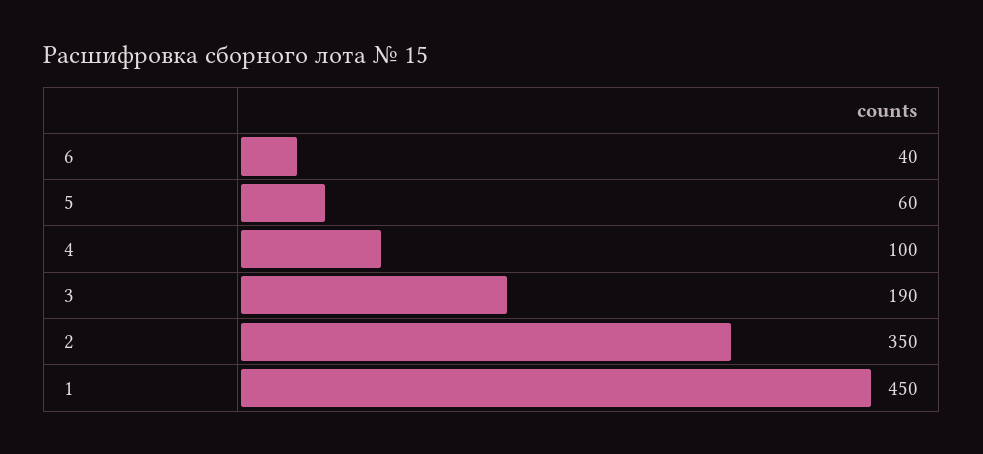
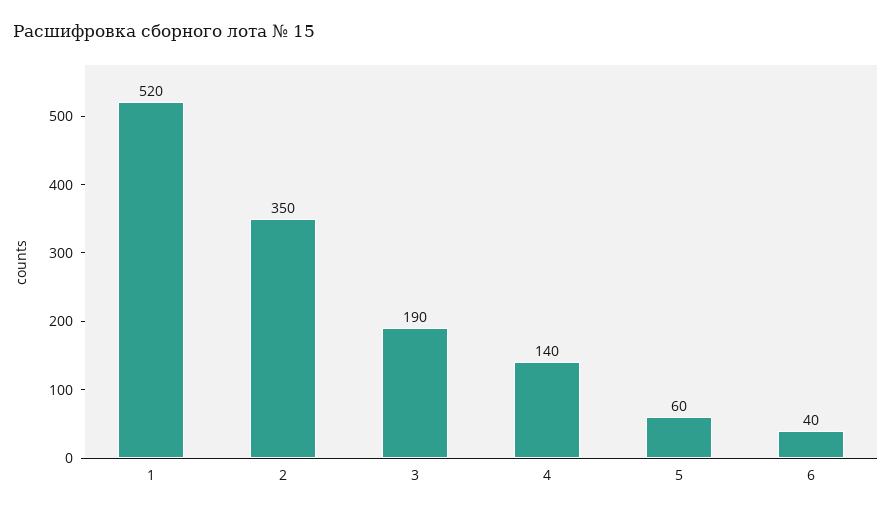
  {
    "6": 40,
    "5": 60,
-   "4": 100,
+   "4": 140,
    "3": 190,
    "2": 350,
-   "1": 450
+   "1": 520
  }

